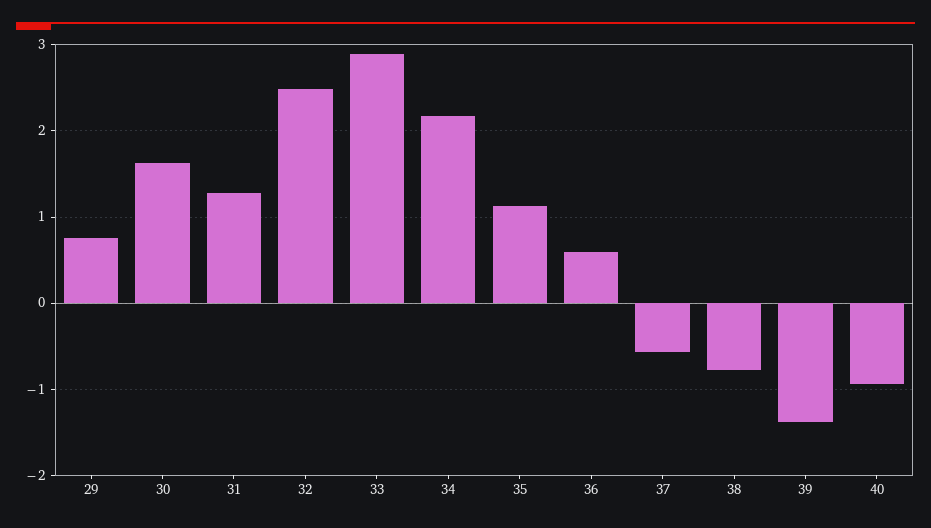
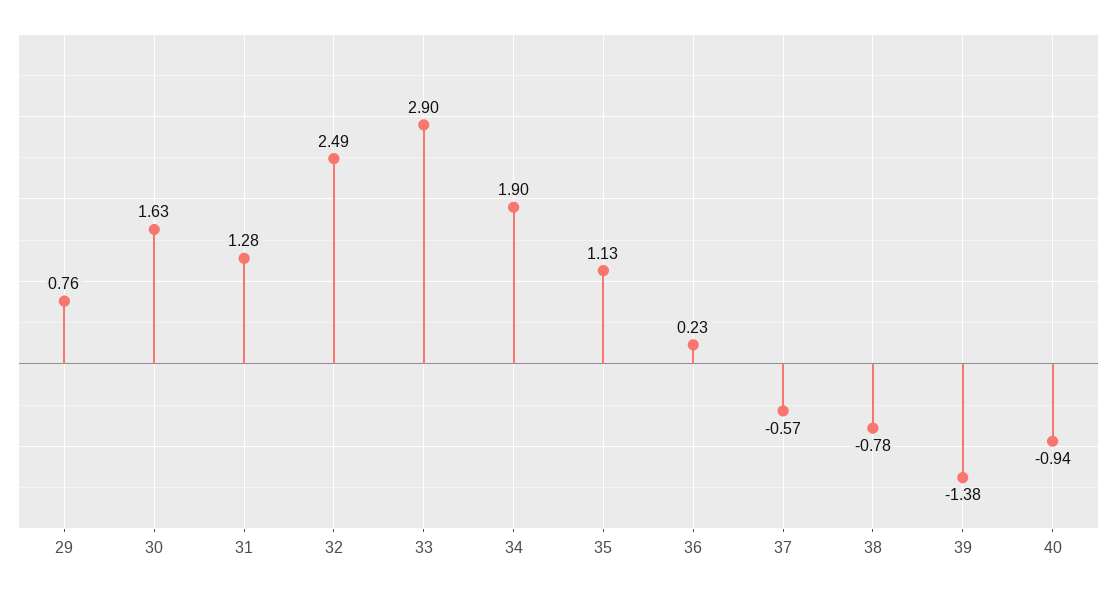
  {
    "29": 0.76,
    "30": 1.63,
    "31": 1.28,
    "32": 2.49,
    "33": 2.9,
-   "34": 2.2,
+   "34": 1.9,
    "35": 1.13,
-   "36": 0.6,
+   "36": 0.23,
    "37": -0.57,
    "38": -0.78,
    "39": -1.38,
    "40": -0.94
  }

